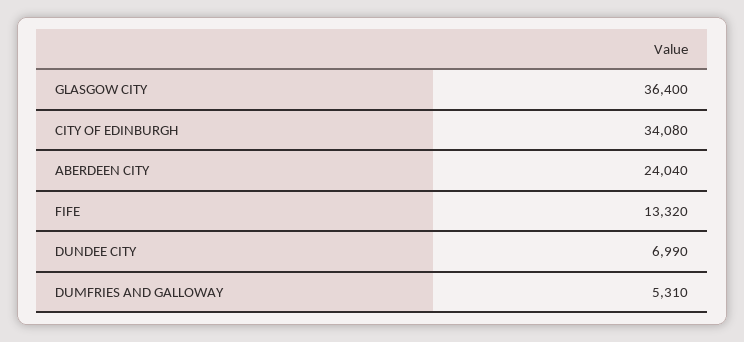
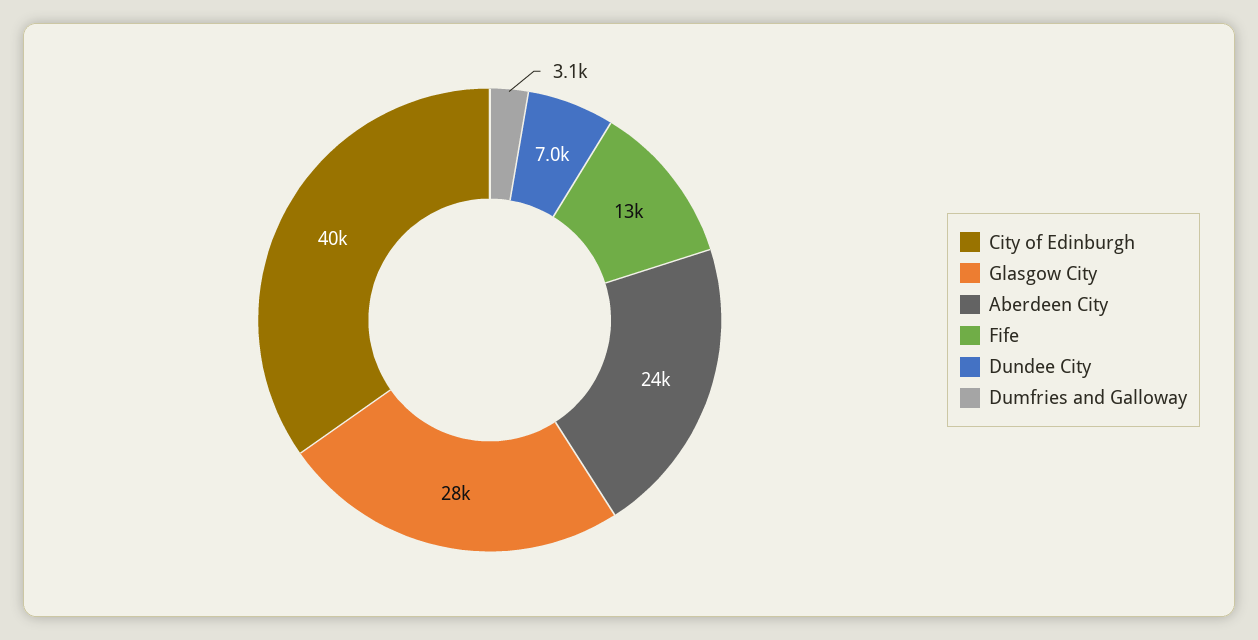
  {
-   "GLASGOW CITY": 36400,
+   "GLASGOW CITY": 28000,
-   "CITY OF EDINBURGH": 34080,
+   "CITY OF EDINBURGH": 40000,
    "ABERDEEN CITY": 24040,
    "FIFE": 13320,
    "DUNDEE CITY": 6990,
-   "DUMFRIES AND GALLOWAY": 5310
+   "DUMFRIES AND GALLOWAY": 3100
  }

